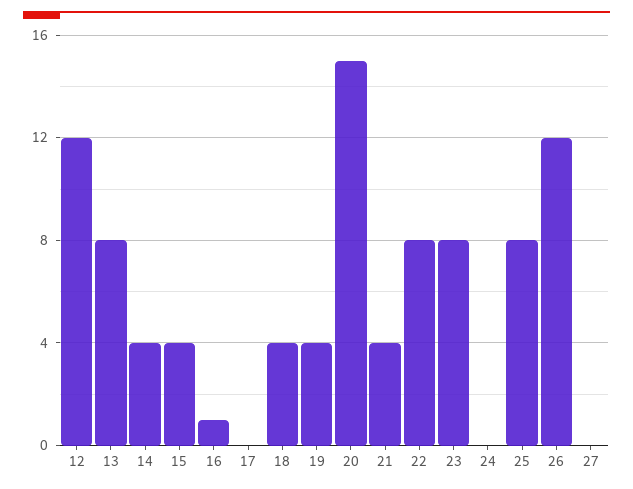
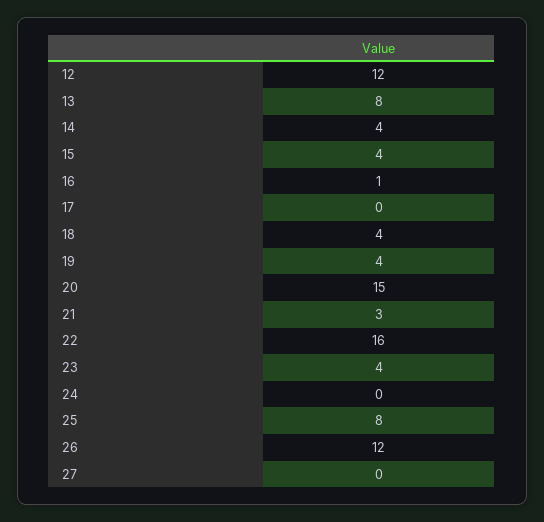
  {
    "12": 12,
    "13": 8,
    "14": 4,
    "15": 4,
    "16": 1,
    "17": 0,
    "18": 4,
    "19": 4,
    "20": 15,
-   "21": 4,
+   "21": 3,
-   "22": 8,
+   "22": 16,
-   "23": 8,
+   "23": 4,
    "24": 0,
    "25": 8,
    "26": 12,
    "27": 0
  }

